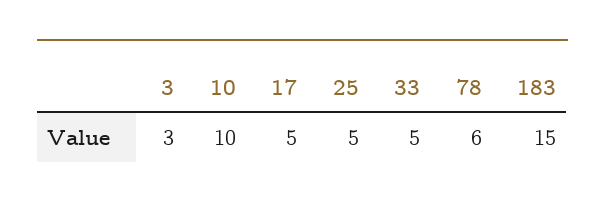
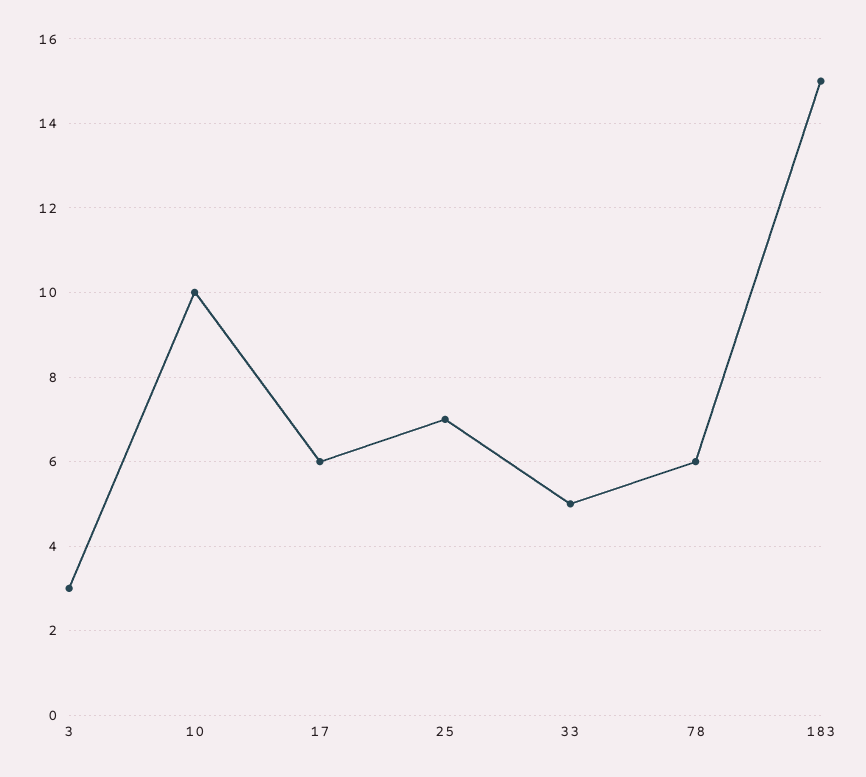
  {
    "3": 3,
    "10": 10,
-   "17": 5,
+   "17": 6,
-   "25": 5,
+   "25": 7,
    "33": 5,
    "78": 6,
    "183": 15
  }

